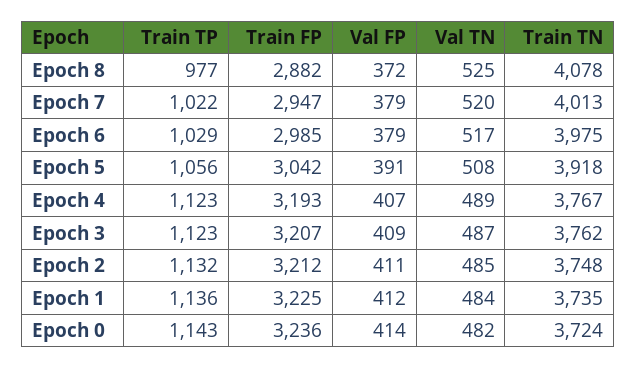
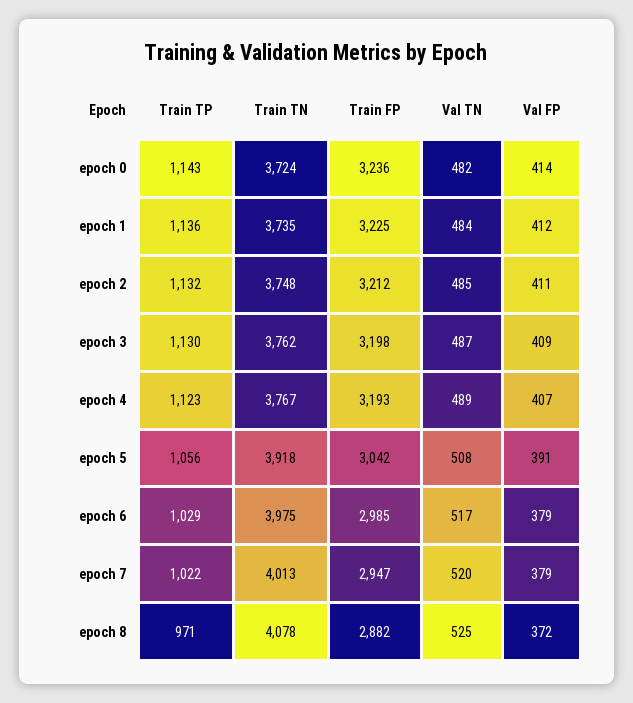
  {
    "Train TP": {
-     "Epoch 8": 977,
+     "Epoch 8": 971,
      "Epoch 7": 1022,
      "Epoch 6": 1029,
      "Epoch 5": 1056,
      "Epoch 4": 1123,
-     "Epoch 3": 1123,
+     "Epoch 3": 1130,
      "Epoch 2": 1132,
      "Epoch 1": 1136,
      "Epoch 0": 1143
    },
    "Train FP": {
      "Epoch 8": 2882,
      "Epoch 7": 2947,
      "Epoch 6": 2985,
      "Epoch 5": 3042,
      "Epoch 4": 3193,
-     "Epoch 3": 3207,
+     "Epoch 3": 3198,
      "Epoch 2": 3212,
      "Epoch 1": 3225,
      "Epoch 0": 3236
    },
    "Val FP": {
      "Epoch 8": 372,
      "Epoch 7": 379,
      "Epoch 6": 379,
      "Epoch 5": 391,
      "Epoch 4": 407,
      "Epoch 3": 409,
      "Epoch 2": 411,
      "Epoch 1": 412,
      "Epoch 0": 414
    },
    "Val TN": {
      "Epoch 8": 525,
      "Epoch 7": 520,
      "Epoch 6": 517,
      "Epoch 5": 508,
      "Epoch 4": 489,
      "Epoch 3": 487,
      "Epoch 2": 485,
      "Epoch 1": 484,
      "Epoch 0": 482
    },
    "Train TN": {
      "Epoch 8": 4078,
      "Epoch 7": 4013,
      "Epoch 6": 3975,
      "Epoch 5": 3918,
      "Epoch 4": 3767,
      "Epoch 3": 3762,
      "Epoch 2": 3748,
      "Epoch 1": 3735,
      "Epoch 0": 3724
    }
  }

